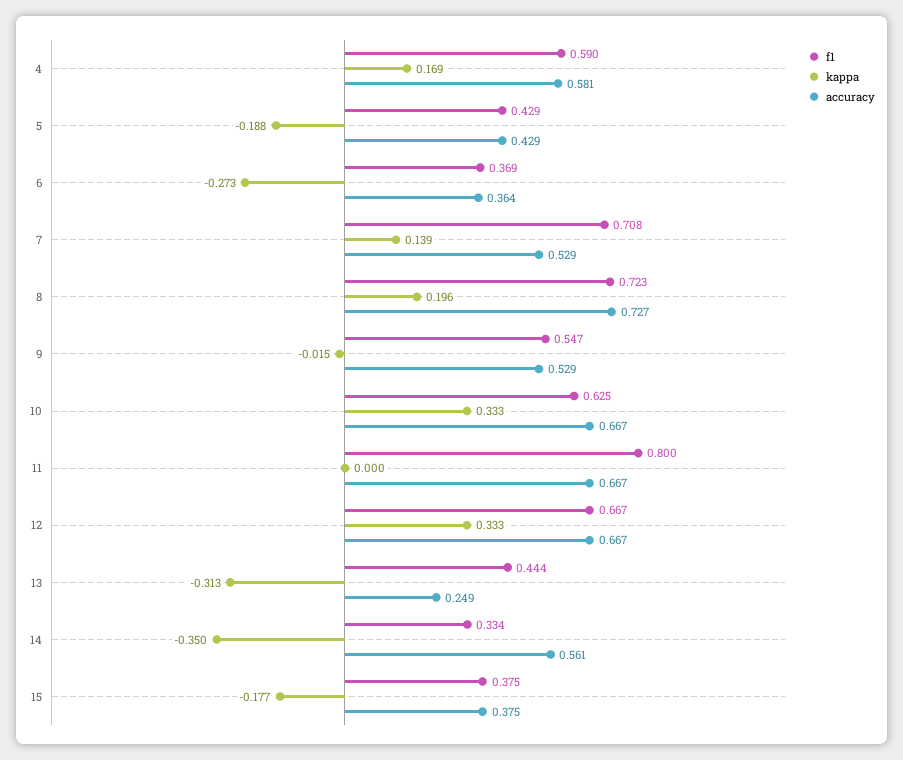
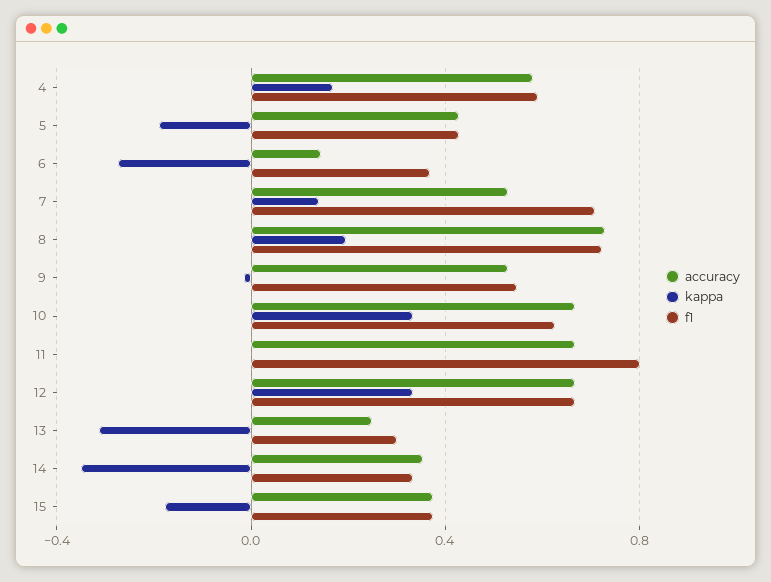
  {
    "f1": {
      "4": 0.59,
      "5": 0.429,
      "6": 0.369,
      "7": 0.708,
      "8": 0.723,
      "9": 0.547,
      "10": 0.625,
      "11": 0.8,
      "12": 0.667,
-     "13": 0.444,
+     "13": 0.3,
      "14": 0.334,
      "15": 0.375
    },
    "kappa": {
      "4": 0.169,
      "5": -0.188,
      "6": -0.273,
      "7": 0.139,
      "8": 0.196,
      "9": -0.015,
      "10": 0.333,
      "11": 0,
      "12": 0.333,
      "13": -0.313,
      "14": -0.35,
      "15": -0.177
    },
    "accuracy": {
      "4": 0.581,
      "5": 0.429,
-     "6": 0.364,
+     "6": 0.15,
      "7": 0.529,
      "8": 0.727,
      "9": 0.529,
      "10": 0.667,
      "11": 0.667,
      "12": 0.667,
      "13": 0.249,
-     "14": 0.561,
+     "14": 0.35,
      "15": 0.375
    }
  }

